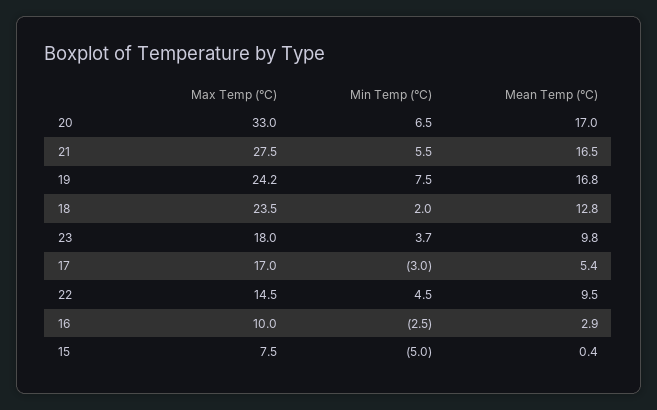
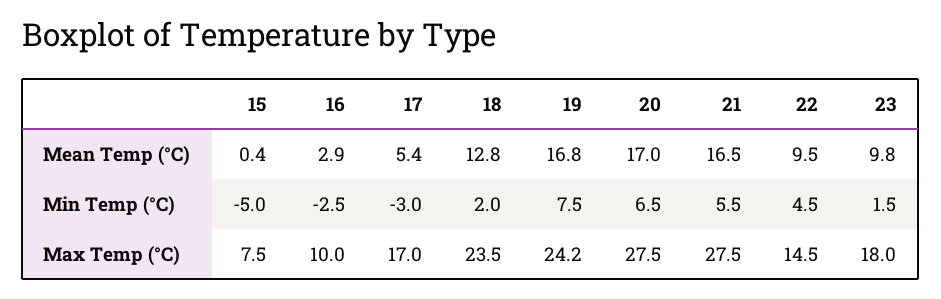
  {
    "Max Temp (°C)": {
-     "20": 33,
+     "20": 27.5,
      "21": 27.5,
      "19": 24.2,
      "18": 23.5,
      "23": 18,
      "17": 17,
      "22": 14.5,
      "16": 10,
      "15": 7.5
    },
    "Min Temp (°C)": {
      "20": 6.5,
      "21": 5.5,
      "19": 7.5,
      "18": 2,
-     "23": 3.7,
+     "23": 1.5,
      "17": -3,
      "22": 4.5,
      "16": -2.5,
      "15": -5
    },
    "Mean Temp (°C)": {
      "20": 17,
      "21": 16.5,
      "19": 16.8,
      "18": 12.8,
      "23": 9.8,
      "17": 5.4,
      "22": 9.5,
      "16": 2.9,
      "15": 0.4
    }
  }

